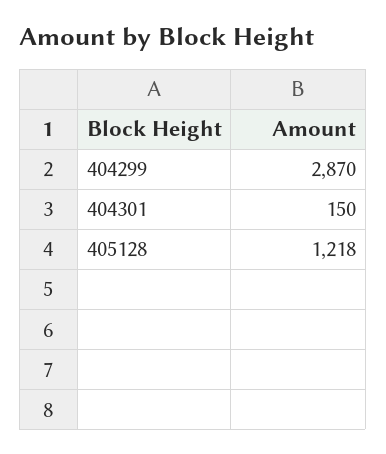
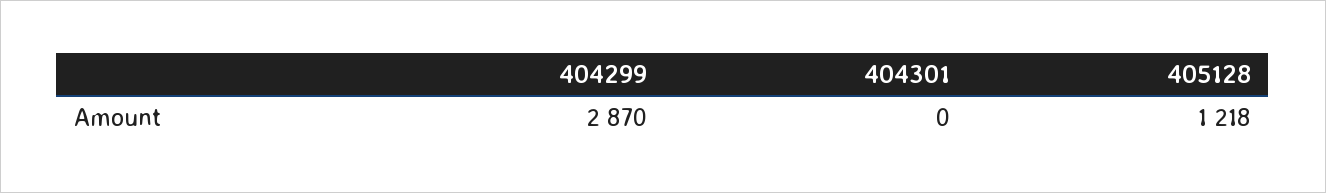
  {
    "404299": 2870,
-   "404301": 150,
+   "404301": 0,
    "405128": 1218
  }

